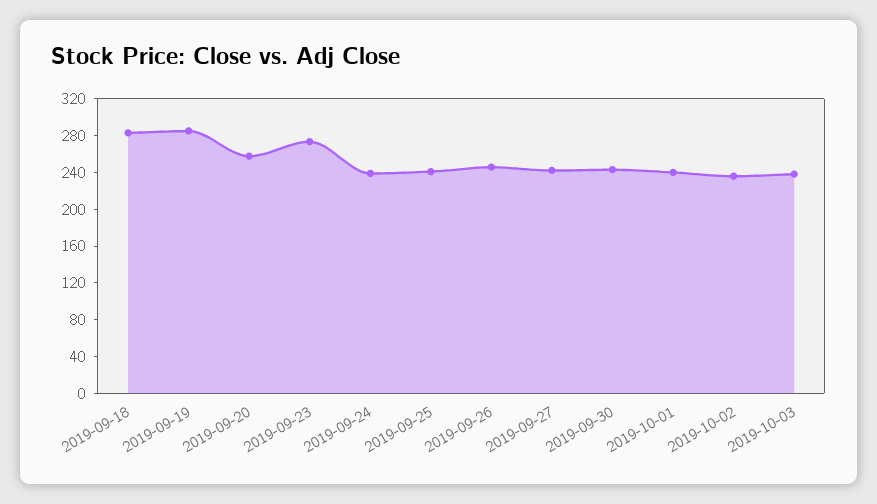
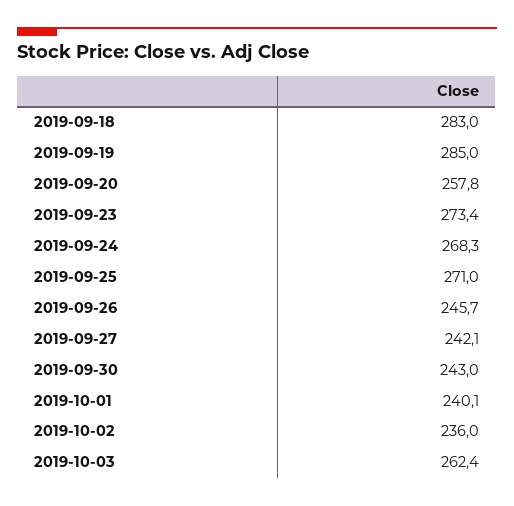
  {
    "2019-09-18": 283,
    "2019-09-19": 285,
    "2019-09-20": 257.8,
    "2019-09-23": 273.4,
-   "2019-09-24": 240,
+   "2019-09-24": 268.3,
-   "2019-09-25": 240,
+   "2019-09-25": 271,
    "2019-09-26": 245.7,
    "2019-09-27": 242.1,
    "2019-09-30": 243,
    "2019-10-01": 240.1,
    "2019-10-02": 236,
-   "2019-10-03": 240
+   "2019-10-03": 262.4
  }

